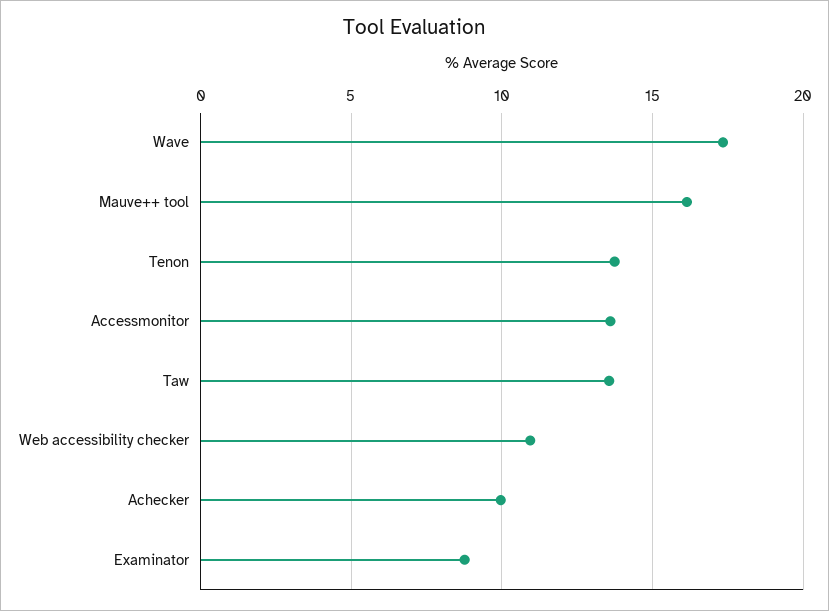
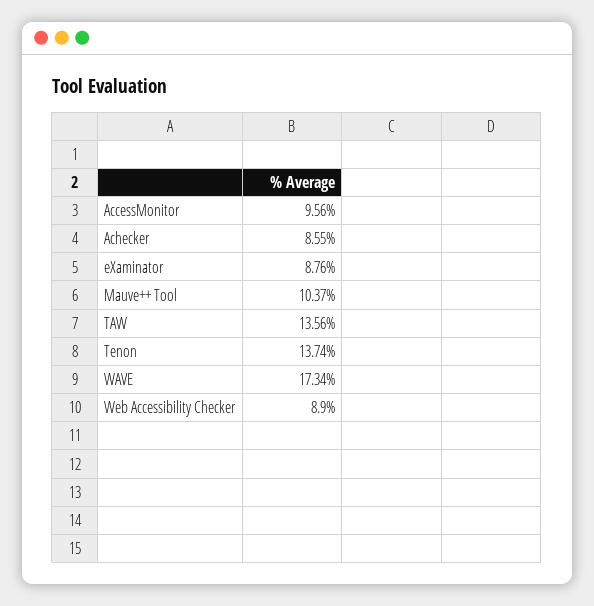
  {
    "Wave": 17.34,
-   "Mauve++ tool": 16,
+   "Mauve++ tool": 10.37,
    "Tenon": 13.74,
-   "Accessmonitor": 13.5,
+   "Accessmonitor": 9.56,
    "Taw": 13.56,
-   "Web accessibility checker": 11,
+   "Web accessibility checker": 8.9,
-   "Achecker": 10,
+   "Achecker": 8.55,
    "Examinator": 8.76
  }

